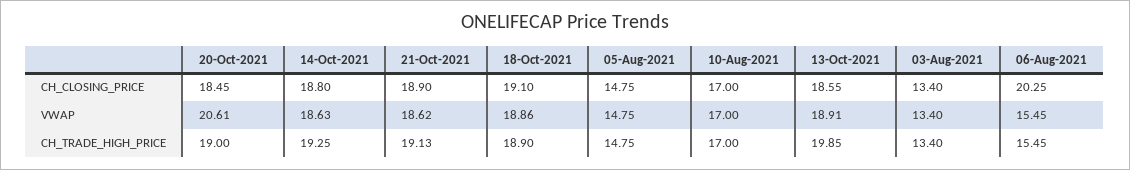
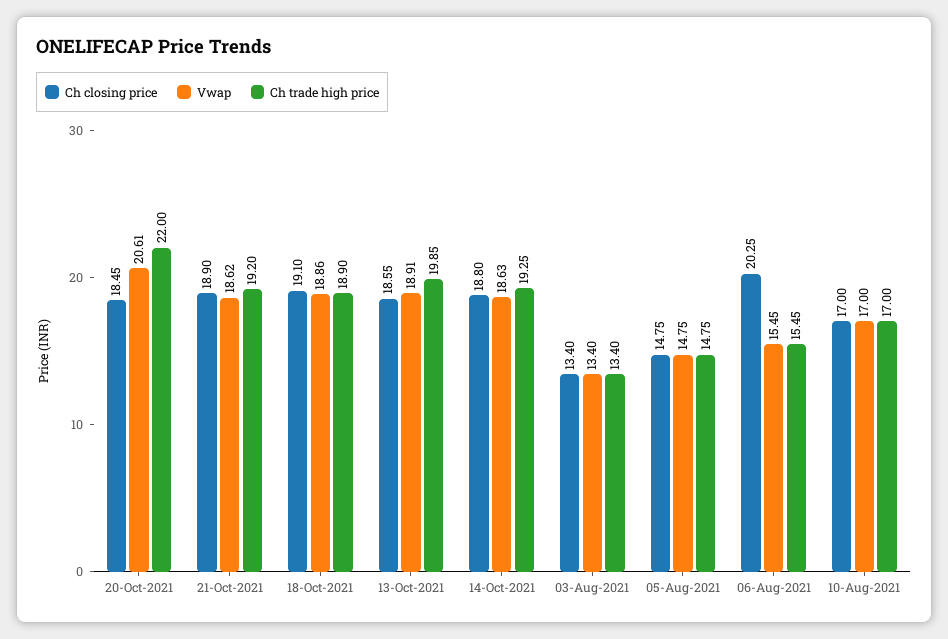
  {
    "CH_CLOSING_PRICE": {
      "20-Oct-2021": 18.45,
      "14-Oct-2021": 18.8,
      "21-Oct-2021": 18.9,
      "18-Oct-2021": 19.1,
      "05-Aug-2021": 14.75,
      "10-Aug-2021": 17,
      "13-Oct-2021": 18.55,
      "03-Aug-2021": 13.4,
      "06-Aug-2021": 20.25
    },
    "VWAP": {
      "20-Oct-2021": 20.61,
      "14-Oct-2021": 18.63,
      "21-Oct-2021": 18.62,
      "18-Oct-2021": 18.86,
      "05-Aug-2021": 14.75,
      "10-Aug-2021": 17,
      "13-Oct-2021": 18.91,
      "03-Aug-2021": 13.4,
      "06-Aug-2021": 15.45
    },
    "CH_TRADE_HIGH_PRICE": {
-     "20-Oct-2021": 19,
+     "20-Oct-2021": 22,
      "14-Oct-2021": 19.25,
-     "21-Oct-2021": 19.13,
+     "21-Oct-2021": 19.2,
      "18-Oct-2021": 18.9,
      "05-Aug-2021": 14.75,
      "10-Aug-2021": 17,
      "13-Oct-2021": 19.85,
      "03-Aug-2021": 13.4,
      "06-Aug-2021": 15.45
    }
  }

